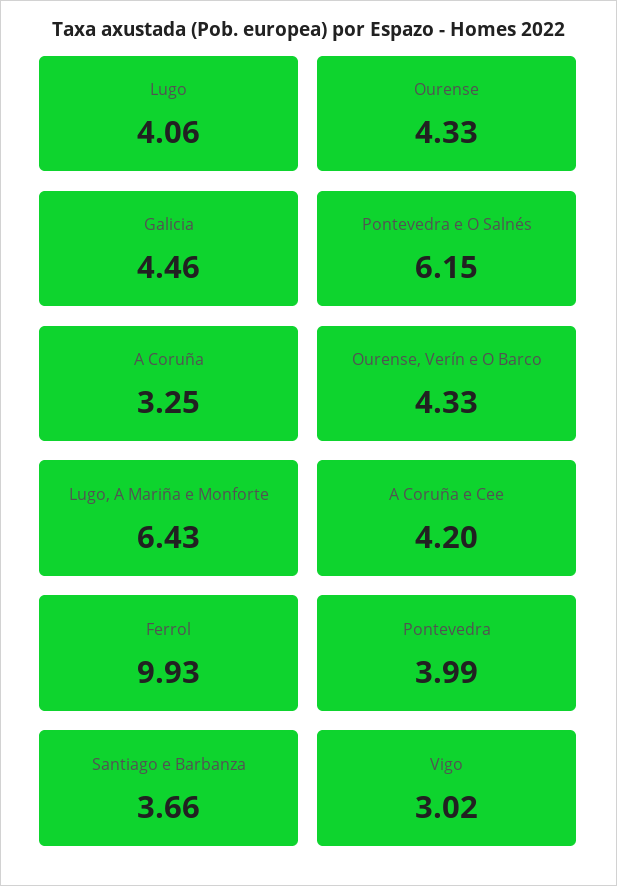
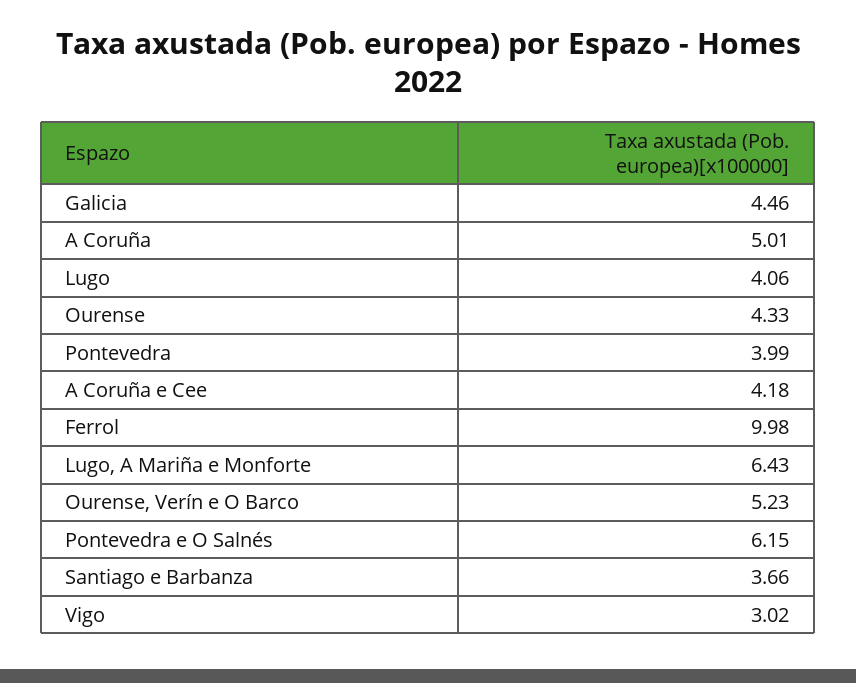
  {
    "Lugo": 4.06,
    "Ourense": 4.33,
    "Galicia": 4.46,
    "Pontevedra e O Salnés": 6.15,
-   "A Coruña": 3.25,
+   "A Coruña": 5.01,
-   "Ourense, Verín e O Barco": 4.33,
+   "Ourense, Verín e O Barco": 5.23,
    "Lugo, A Mariña e Monforte": 6.43,
-   "A Coruña e Cee": 4.2,
+   "A Coruña e Cee": 4.18,
-   "Ferrol": 9.93,
+   "Ferrol": 9.98,
    "Pontevedra": 3.99,
    "Santiago e Barbanza": 3.66,
    "Vigo": 3.02
  }

